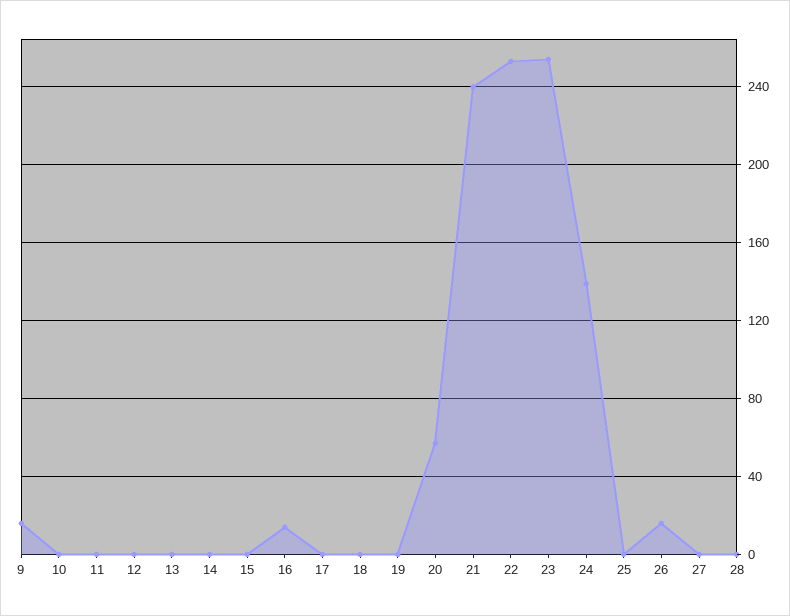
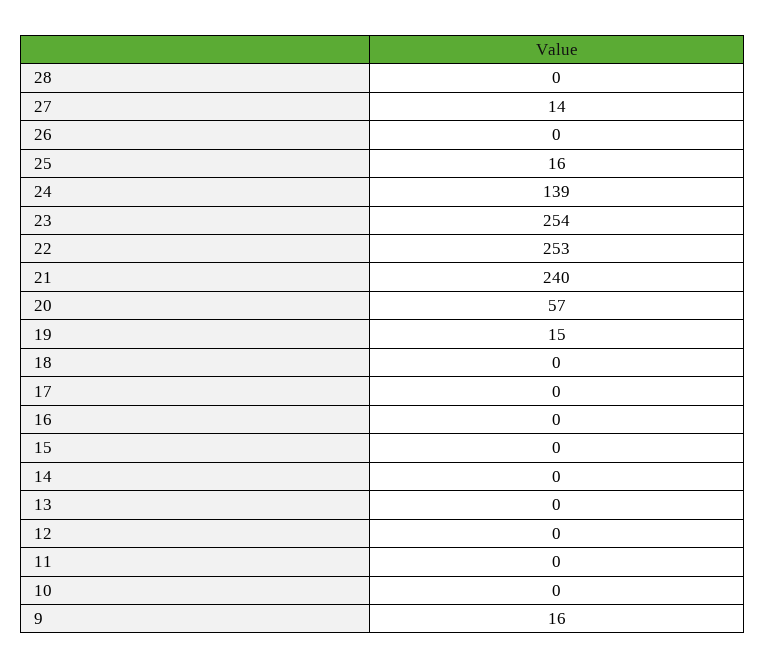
  {
    "9": 16,
    "10": 0,
    "11": 0,
    "12": 0,
    "13": 0,
    "14": 0,
    "15": 0,
-   "16": 15,
+   "16": 0,
    "17": 0,
    "18": 0,
-   "19": 0,
+   "19": 15,
    "20": 57,
    "21": 240,
    "22": 253,
    "23": 254,
    "24": 139,
-   "25": 0,
+   "25": 16,
-   "26": 15,
+   "26": 0,
-   "27": 0,
+   "27": 14,
    "28": 0
  }

